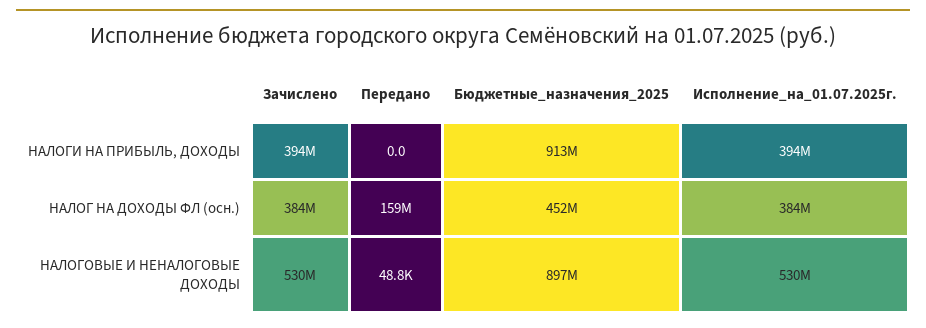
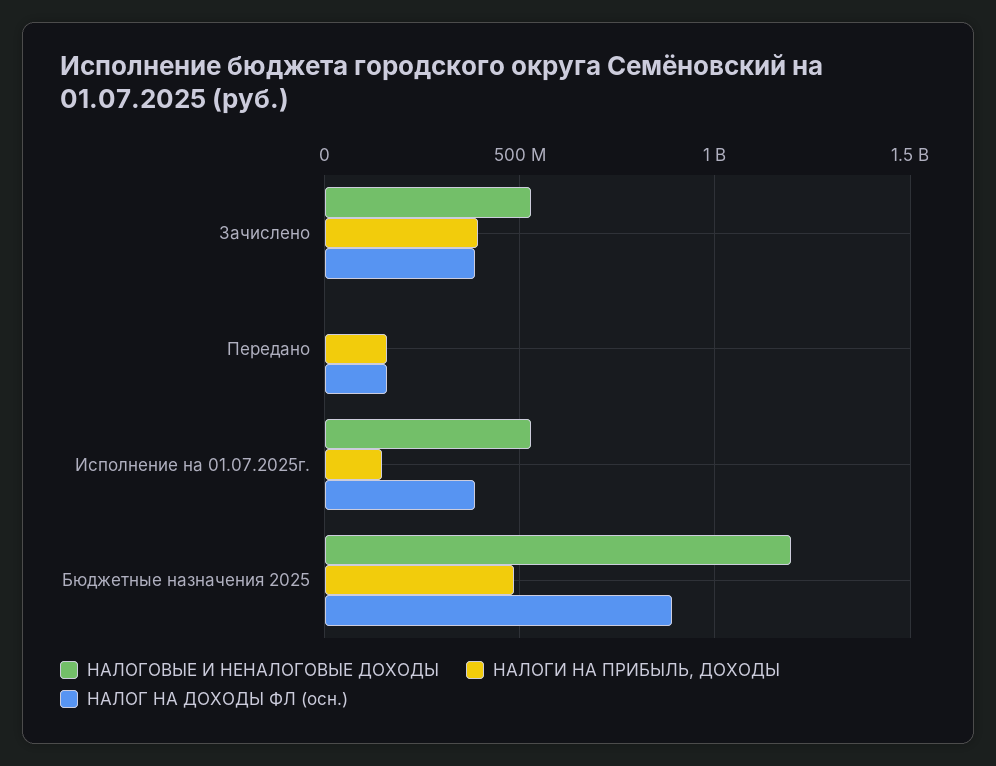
  {
    "НАЛОГИ НА ПРИБЫЛЬ, ДОХОДЫ": {
      "Зачислено": 394000000,
-     "Передано": 0,
+     "Передано": 150000000,
-     "Бюджетные_назначения_2025": 913000000,
+     "Бюджетные_назначения_2025": 500000000,
-     "Исполнение_на_01.07.2025г.": 394000000
+     "Исполнение_на_01.07.2025г.": 150000000
    },
    "НАЛОГ НА ДОХОДЫ ФЛ (осн.)": {
      "Зачислено": 384000000,
      "Передано": 159000000,
-     "Бюджетные_назначения_2025": 452000000,
+     "Бюджетные_назначения_2025": 900000000,
      "Исполнение_на_01.07.2025г.": 384000000
    },
    "НАЛОГОВЫЕ И НЕНАЛОГОВЫЕ ДОХОДЫ": {
      "Зачислено": 530000000,
      "Передано": 48800,
-     "Бюджетные_назначения_2025": 897000000,
+     "Бюджетные_назначения_2025": 1200000000,
      "Исполнение_на_01.07.2025г.": 530000000
    }
  }

